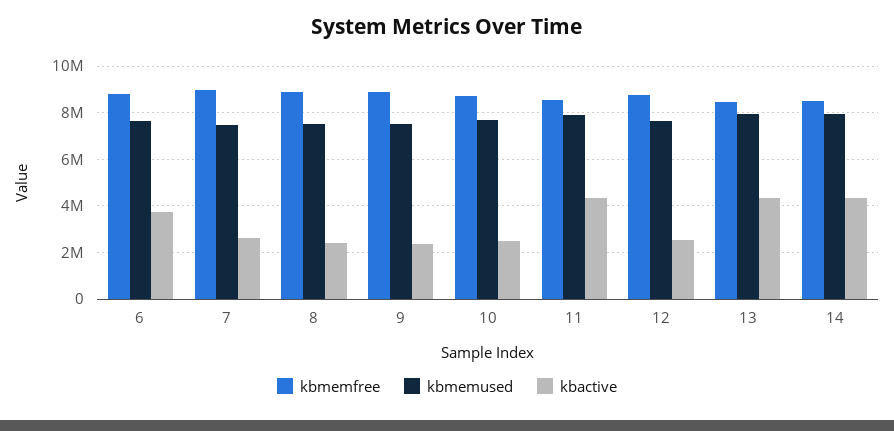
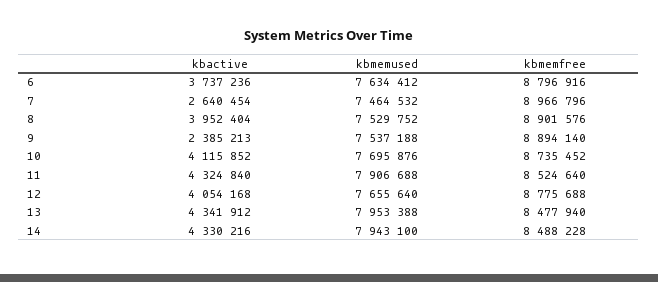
  {
    "kbmemfree": {
      "6": 8796916,
      "7": 8966796,
      "8": 8901576,
      "9": 8894140,
      "10": 8735452,
      "11": 8524640,
      "12": 8775688,
      "13": 8477940,
      "14": 8488228
    },
    "kbmemused": {
      "6": 7634412,
      "7": 7464532,
      "8": 7529752,
      "9": 7537188,
      "10": 7695876,
      "11": 7906688,
      "12": 7655640,
      "13": 7953388,
      "14": 7943100
    },
    "kbactive": {
      "6": 3737236,
      "7": 2640454,
-     "8": 2500000,
+     "8": 3952404,
      "9": 2385213,
-     "10": 2500000,
+     "10": 4115852,
      "11": 4324840,
-     "12": 2500000,
+     "12": 4054168,
      "13": 4341912,
      "14": 4330216
    }
  }

